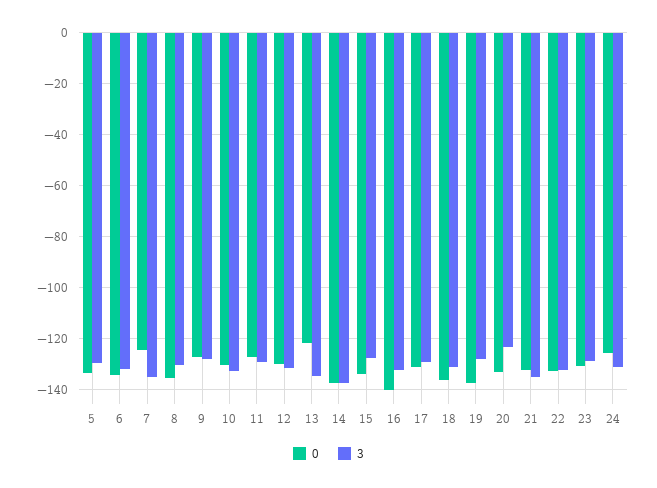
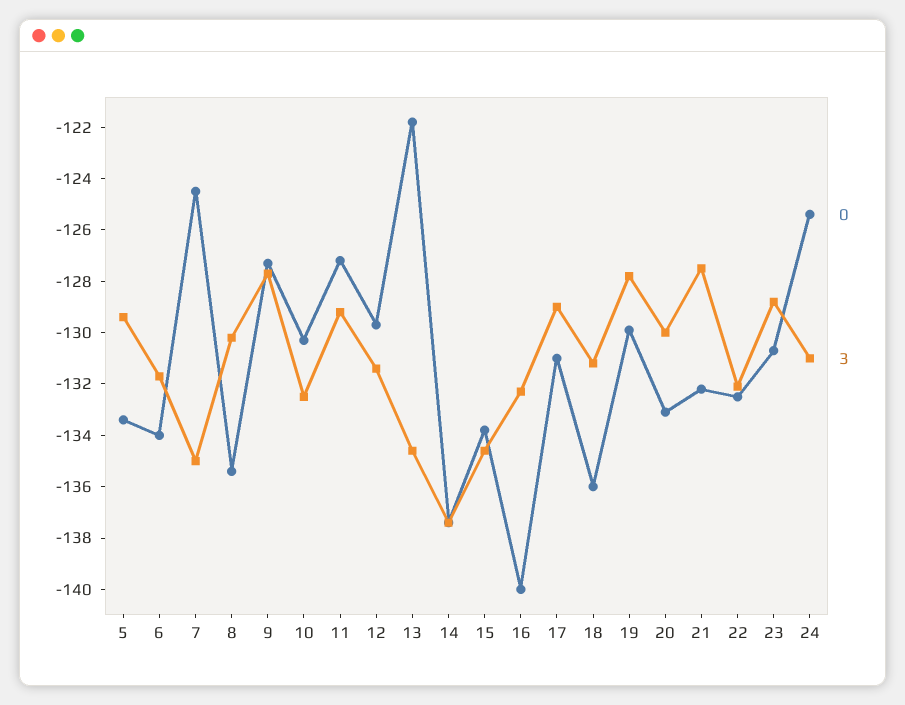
  {
    "0": {
      "5": -133.5,
      "6": -134,
      "7": -124.5,
      "8": -135.5,
      "9": -127.5,
      "10": -130.5,
      "11": -127,
      "12": -129.5,
      "13": -122,
      "14": -137.5,
      "15": -134,
      "16": -140,
      "17": -131,
      "18": -136,
-     "19": -137.5,
+     "19": -130,
      "20": -133,
      "21": -132,
      "22": -132.5,
      "23": -130.5,
      "24": -125.5
    },
    "3": {
      "5": -129.5,
      "6": -131.5,
      "7": -135,
      "8": -130,
      "9": -127.5,
      "10": -132.5,
      "11": -129,
      "12": -131.5,
      "13": -134.5,
      "14": -137.5,
-     "15": -127.5,
+     "15": -134.5,
      "16": -132.5,
      "17": -129,
      "18": -131,
      "19": -128,
-     "20": -122.5,
+     "20": -130,
-     "21": -135,
+     "21": -127.5,
      "22": -132,
      "23": -129,
      "24": -131
    }
  }

